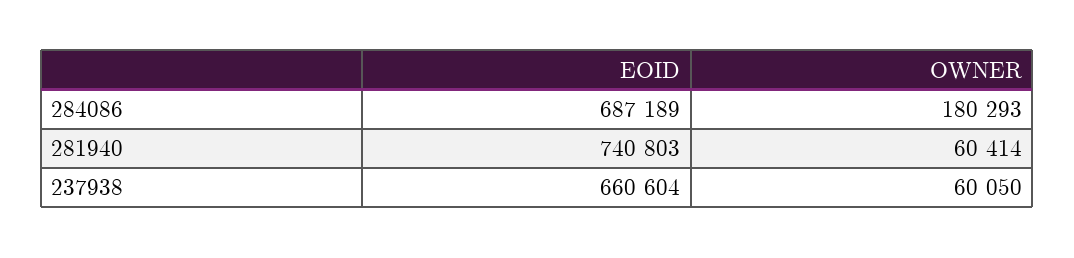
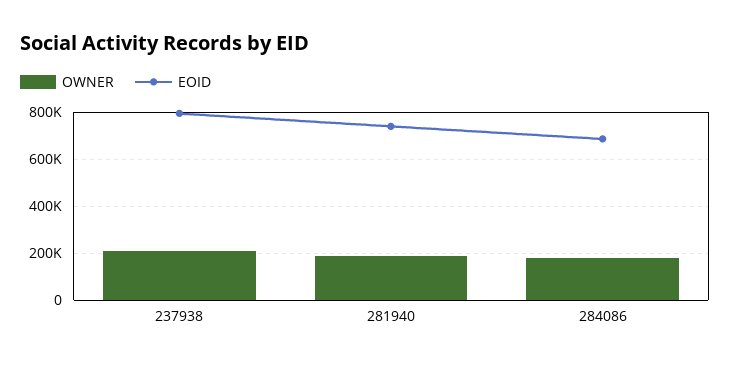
  {
    "EOID": {
      "284086": 687189,
      "281940": 740803,
-     "237938": 660604
+     "237938": 800000
    },
    "OWNER": {
      "284086": 180293,
-     "281940": 60414,
+     "281940": 200000,
-     "237938": 60050
+     "237938": 200000
    }
  }

